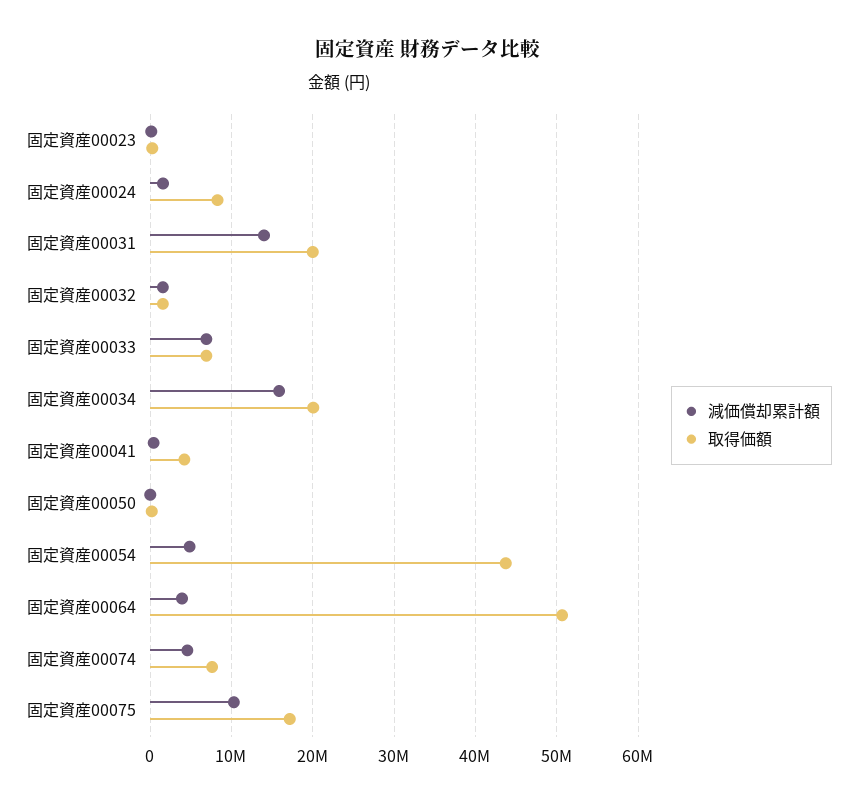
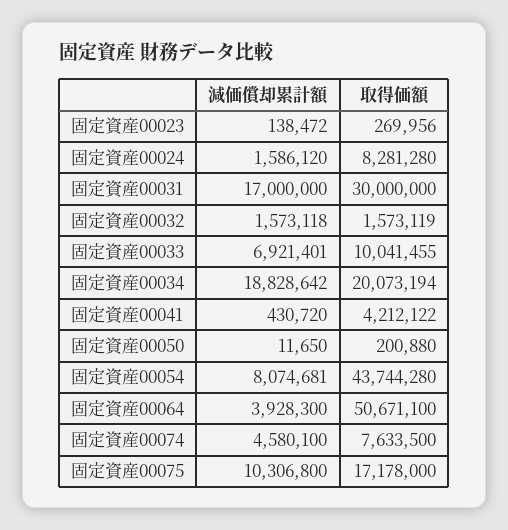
  {
    "減価償却累計額": {
      "固定資産00023": 138472,
      "固定資産00024": 1586120,
-     "固定資産00031": 14000000,
+     "固定資産00031": 17000000,
      "固定資産00032": 1573118,
      "固定資産00033": 6921401,
-     "固定資産00034": 16000000,
+     "固定資産00034": 18828642,
      "固定資産00041": 430720,
      "固定資産00050": 11650,
-     "固定資産00054": 5000000,
+     "固定資産00054": 8074681,
      "固定資産00064": 3928300,
      "固定資産00074": 4580100,
      "固定資産00075": 10306800
    },
    "取得価額": {
      "固定資産00023": 269956,
      "固定資産00024": 8281280,
-     "固定資産00031": 20000000,
+     "固定資産00031": 30000000,
      "固定資産00032": 1573119,
-     "固定資産00033": 7000000,
+     "固定資産00033": 10041455,
      "固定資産00034": 20073194,
      "固定資産00041": 4212122,
      "固定資産00050": 200880,
      "固定資産00054": 43744280,
      "固定資産00064": 50671100,
      "固定資産00074": 7633500,
      "固定資産00075": 17178000
    }
  }

